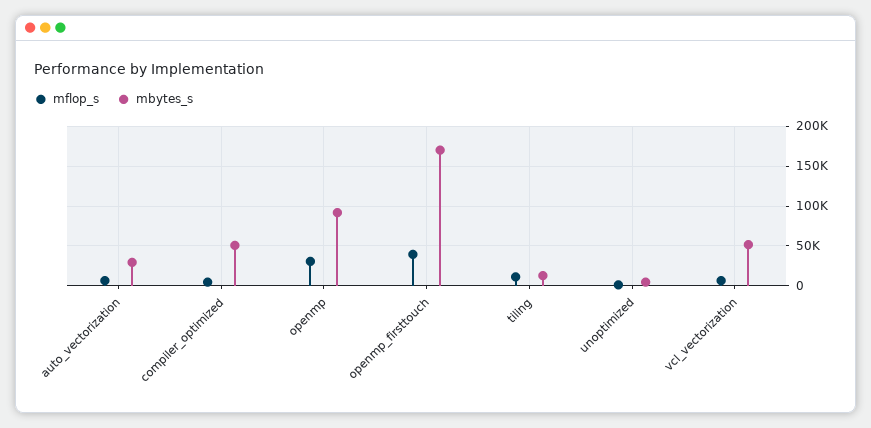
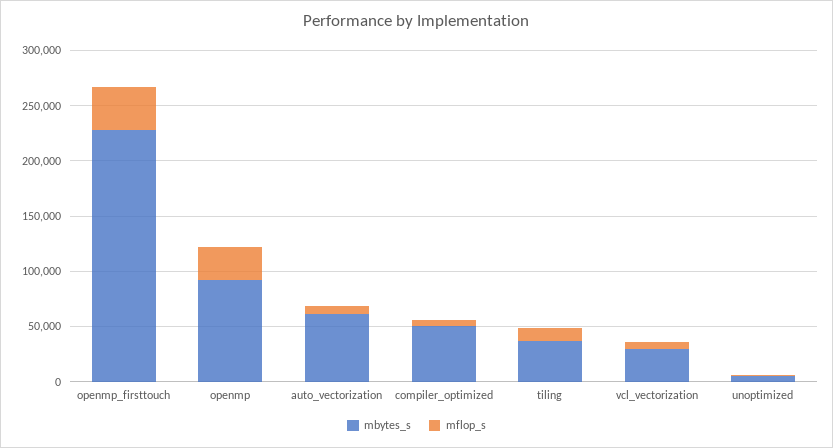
  {
    "mflop_s": {
      "auto_vectorization": 10000,
      "compiler_optimized": 0,
      "openmp": 30000,
      "openmp_firsttouch": 40000,
      "tiling": 10000,
      "unoptimized": 0,
      "vcl_vectorization": 10000
    },
    "mbytes_s": {
-     "auto_vectorization": 30000,
+     "auto_vectorization": 60000,
      "compiler_optimized": 50000,
      "openmp": 90000,
-     "openmp_firsttouch": 170000,
+     "openmp_firsttouch": 230000,
-     "tiling": 10000,
+     "tiling": 40000,
      "unoptimized": 0,
-     "vcl_vectorization": 50000
+     "vcl_vectorization": 30000
    }
  }

